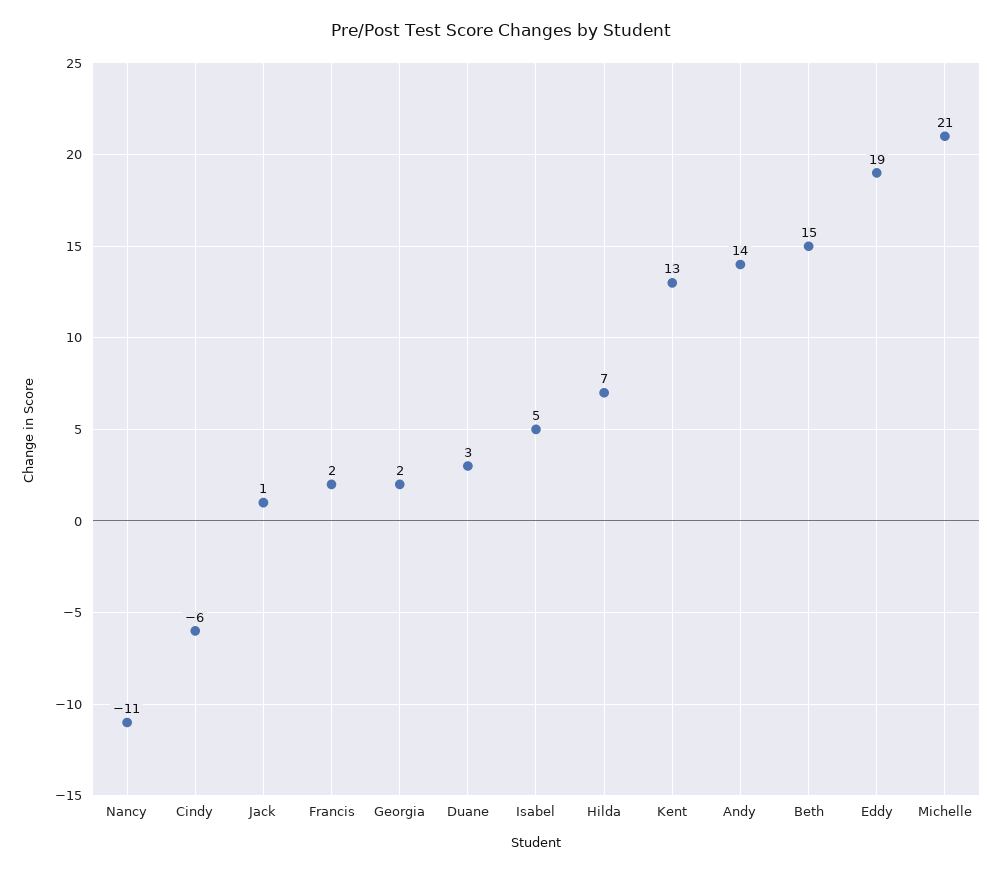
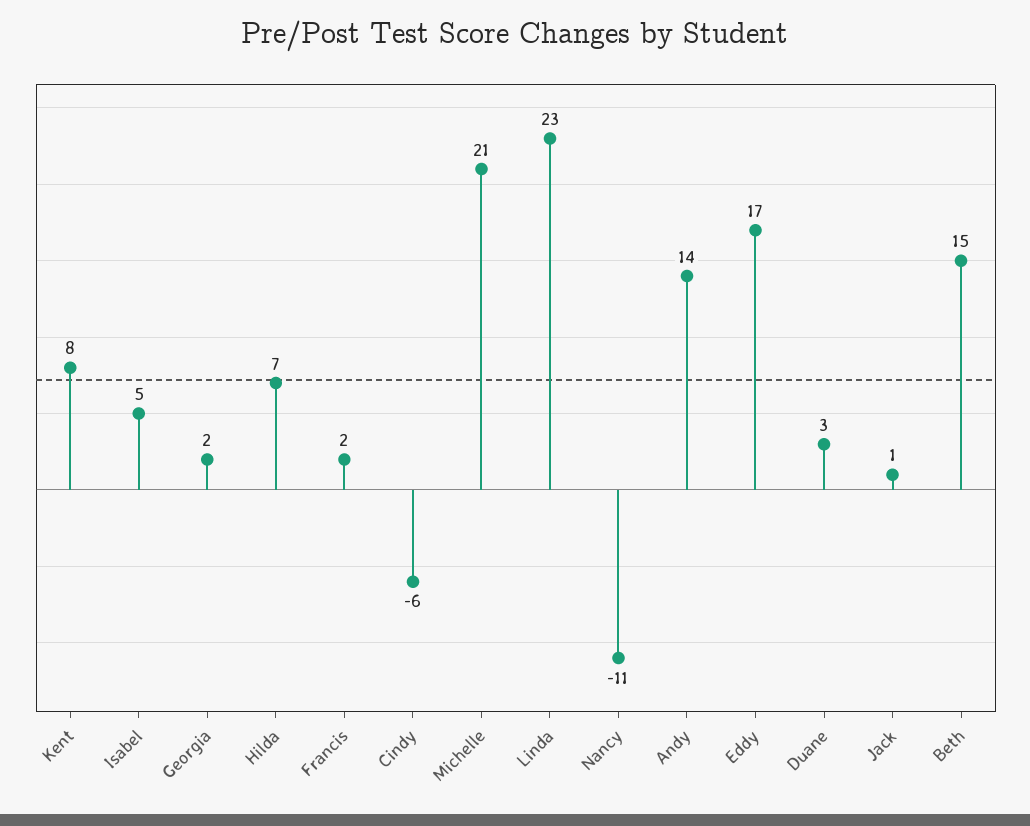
  {
    "Nancy": -11,
    "Cindy": -6,
    "Jack": 1,
    "Francis": 2,
    "Georgia": 2,
    "Duane": 3,
    "Isabel": 5,
    "Hilda": 7,
-   "Kent": 13,
+   "Kent": 8,
    "Andy": 14,
    "Beth": 15,
-   "Eddy": 19,
+   "Eddy": 17,
-   "Michelle": 21
+   "Michelle": 21,
+   "Linda": 23
  }

